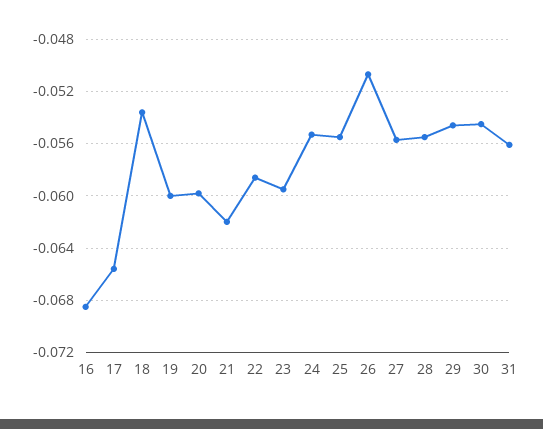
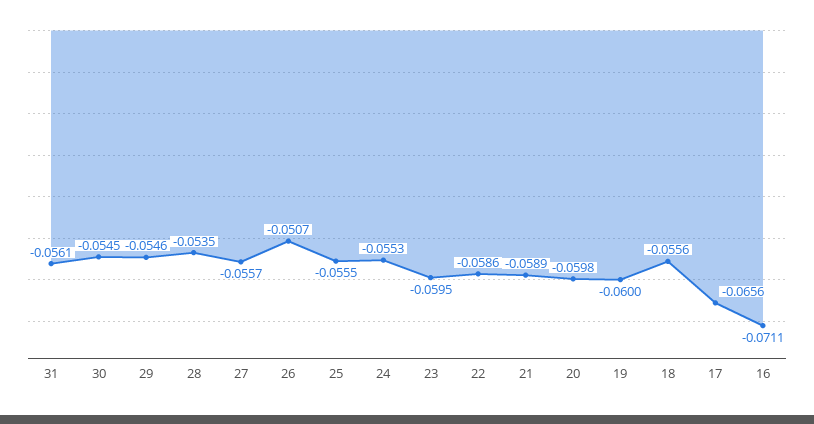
  {
-   "16": -0.0685,
+   "16": -0.0711,
    "17": -0.0656,
-   "18": -0.0535,
+   "18": -0.0556,
    "19": -0.06,
    "20": -0.0598,
-   "21": -0.062,
+   "21": -0.0589,
    "22": -0.0586,
    "23": -0.0595,
    "24": -0.0553,
    "25": -0.0555,
    "26": -0.0507,
    "27": -0.0557,
-   "28": -0.0555,
+   "28": -0.0535,
    "29": -0.0546,
    "30": -0.0545,
    "31": -0.0561
  }

